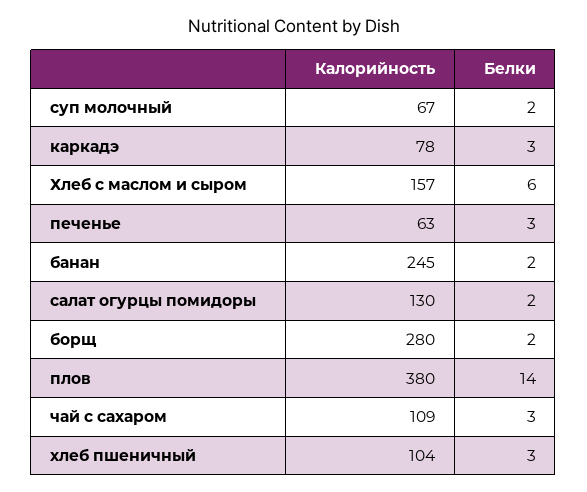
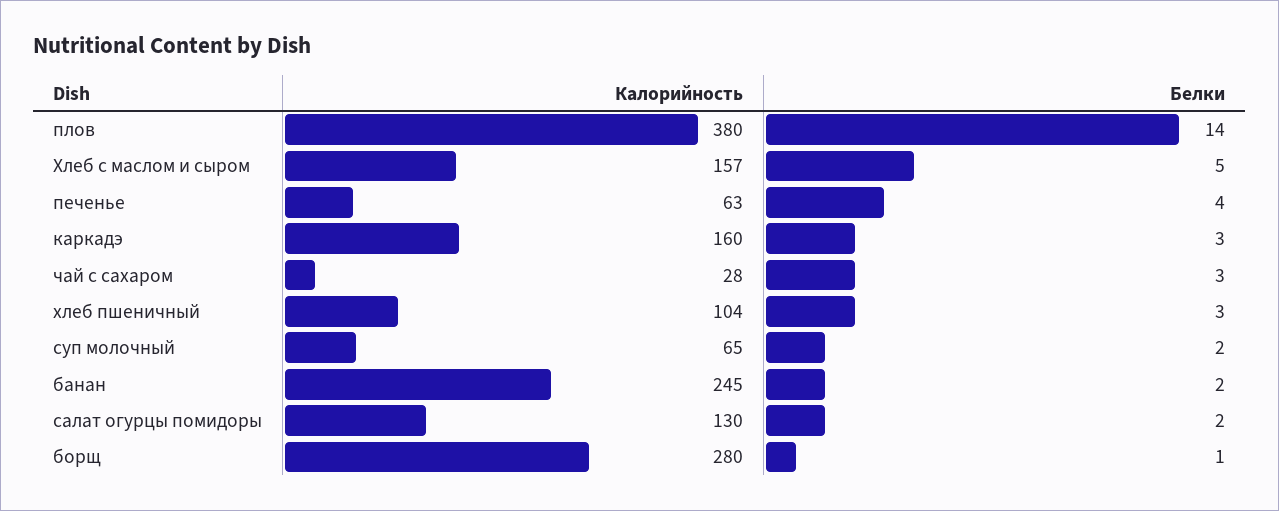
  {
    "Калорийность": {
-     "суп молочный": 67,
+     "суп молочный": 65,
-     "каркадэ": 78,
+     "каркадэ": 160,
      "Хлеб с маслом и сыром": 157,
      "печенье": 63,
      "банан": 245,
      "салат огурцы помидоры": 130,
      "борщ": 280,
      "плов": 380,
-     "чай с сахаром": 109,
+     "чай с сахаром": 28,
      "хлеб пшеничный": 104
    },
    "Белки": {
      "суп молочный": 2,
      "каркадэ": 3,
-     "Хлеб с маслом и сыром": 6,
+     "Хлеб с маслом и сыром": 5,
-     "печенье": 3,
+     "печенье": 4,
      "банан": 2,
      "салат огурцы помидоры": 2,
-     "борщ": 2,
+     "борщ": 1,
      "плов": 14,
      "чай с сахаром": 3,
      "хлеб пшеничный": 3
    }
  }

